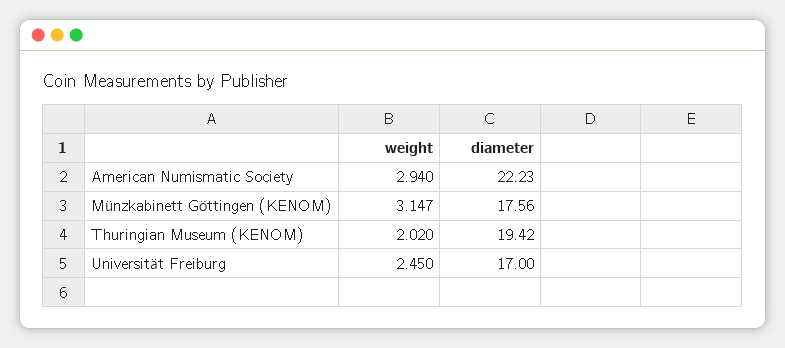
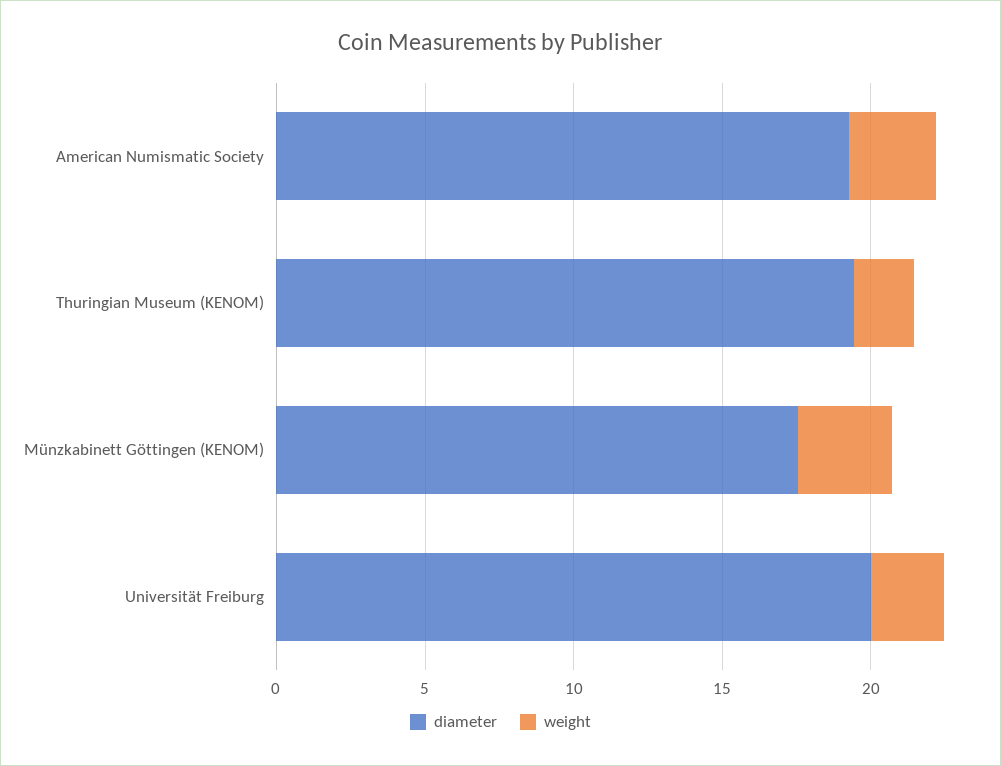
  {
    "weight": {
      "American Numismatic Society": 2.94,
      "Münzkabinett Göttingen (KENOM)": 3.147,
      "Thuringian Museum (KENOM)": 2.02,
      "Universität Freiburg": 2.45
    },
    "diameter": {
-     "American Numismatic Society": 22.23,
+     "American Numismatic Society": 19,
      "Münzkabinett Göttingen (KENOM)": 17.56,
      "Thuringian Museum (KENOM)": 19.42,
-     "Universität Freiburg": 17
+     "Universität Freiburg": 20
    }
  }

